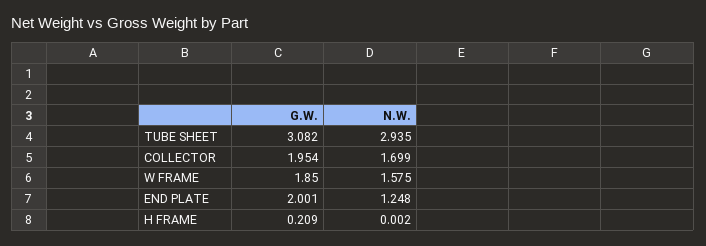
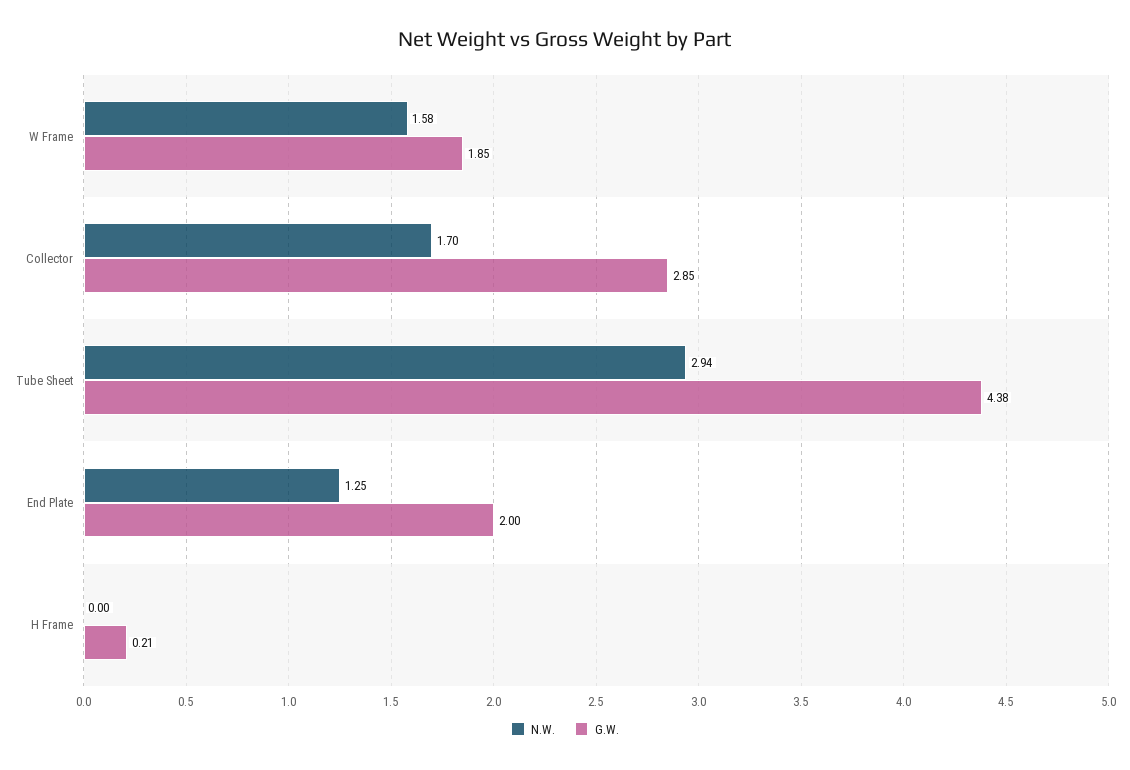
  {
    "G.W.": {
-     "TUBE SHEET": 3.082,
+     "TUBE SHEET": 4.38,
-     "COLLECTOR": 1.954,
+     "COLLECTOR": 2.85,
      "W FRAME": 1.85,
      "END PLATE": 2.001,
      "H FRAME": 0.209
    },
    "N.W.": {
      "TUBE SHEET": 2.935,
      "COLLECTOR": 1.699,
      "W FRAME": 1.575,
      "END PLATE": 1.248,
      "H FRAME": 0.002
    }
  }

